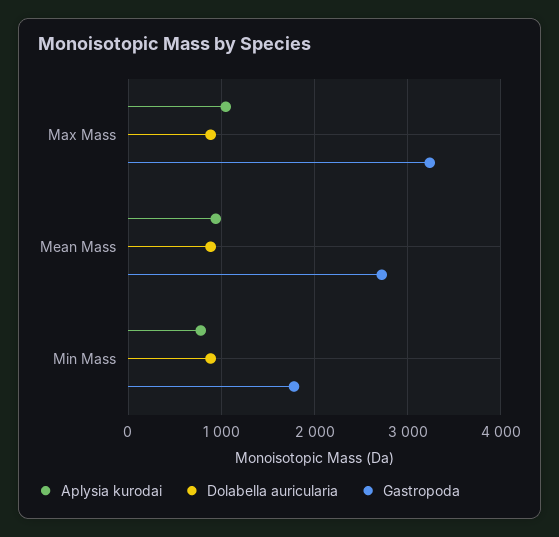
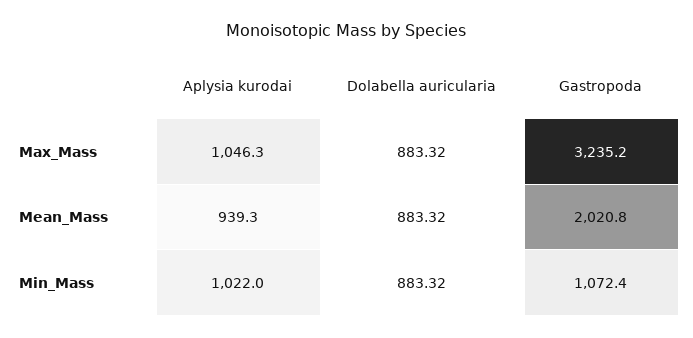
  {
    "Aplysia kurodai": {
      "Max Mass": 1046.3,
      "Mean Mass": 939.3,
-     "Min Mass": 800
+     "Min Mass": 1022
    },
    "Dolabella auricularia": {
      "Max Mass": 883.32,
      "Mean Mass": 883.32,
      "Min Mass": 883.32
    },
    "Gastropoda": {
      "Max Mass": 3235.2,
-     "Mean Mass": 2700,
+     "Mean Mass": 2020.8,
-     "Min Mass": 1800
+     "Min Mass": 1072.4
    }
  }

